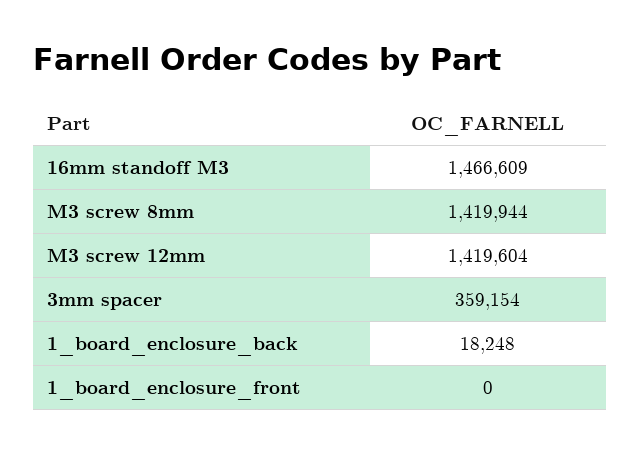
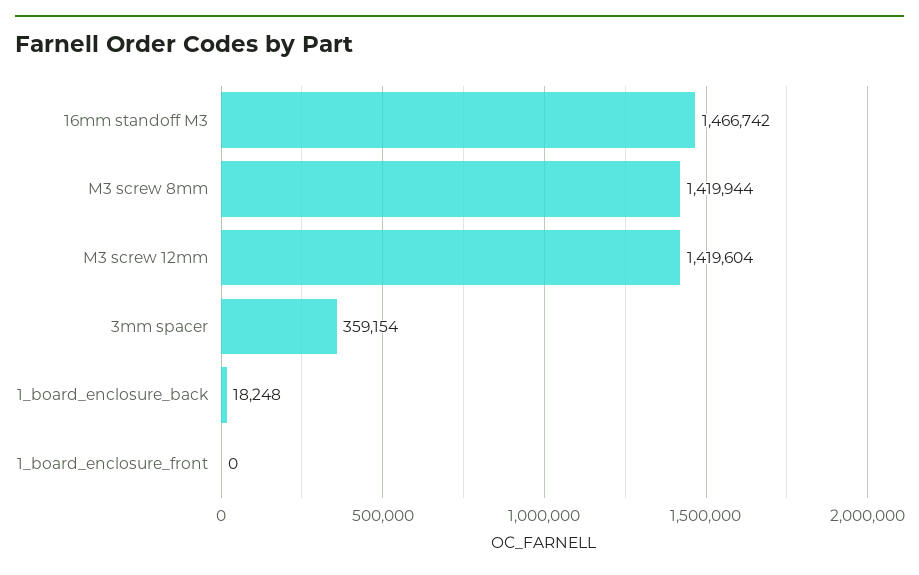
  {
-   "16mm standoff M3": 1466609,
+   "16mm standoff M3": 1466742,
    "M3 screw 8mm": 1419944,
    "M3 screw 12mm": 1419604,
    "3mm spacer": 359154,
    "1_board_enclosure_back": 18248,
    "1_board_enclosure_front": 0
  }

